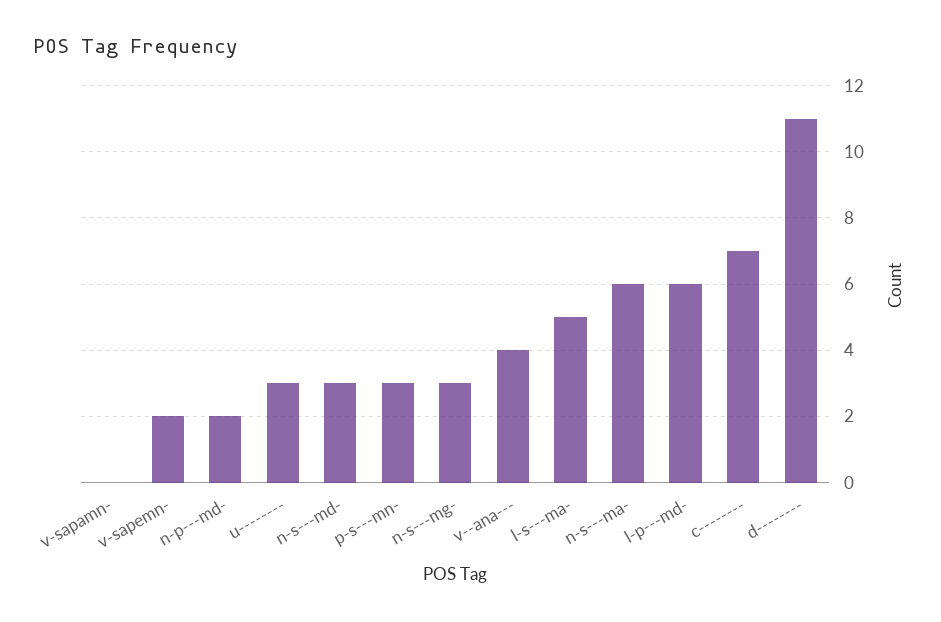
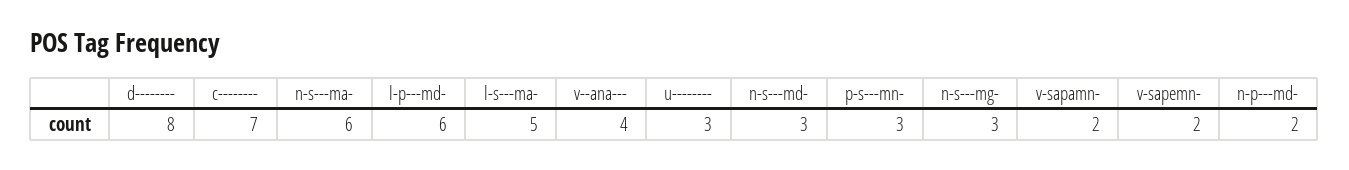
  {
-   "v-sapamn-": 0,
+   "v-sapamn-": 2,
    "v-sapemn-": 2,
    "n-p---md-": 2,
    "u--------": 3,
    "n-s---md-": 3,
    "p-s---mn-": 3,
    "n-s---mg-": 3,
    "v--ana---": 4,
    "l-s---ma-": 5,
    "n-s---ma-": 6,
    "l-p---md-": 6,
    "c--------": 7,
-   "d--------": 11
+   "d--------": 8
  }

